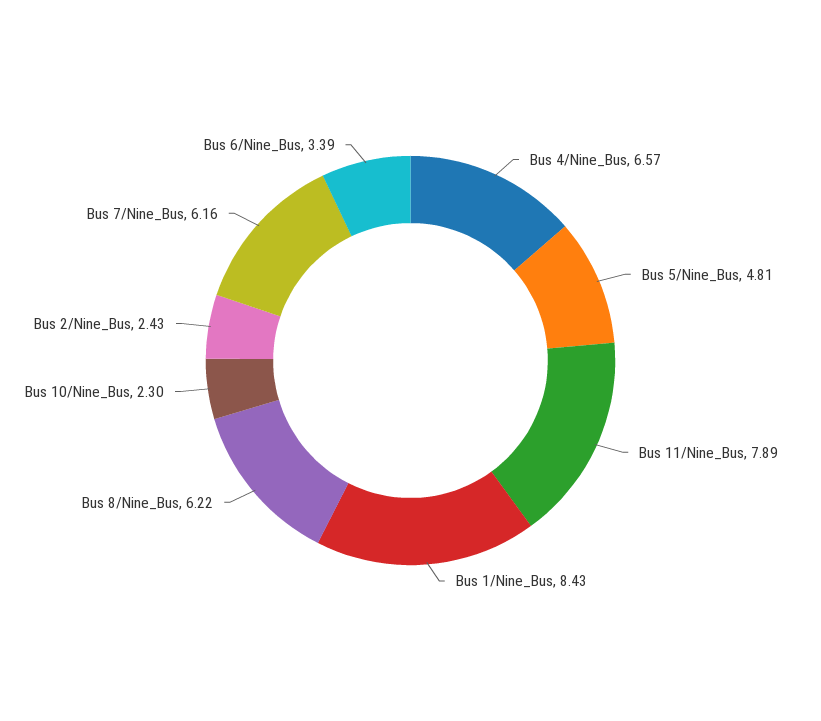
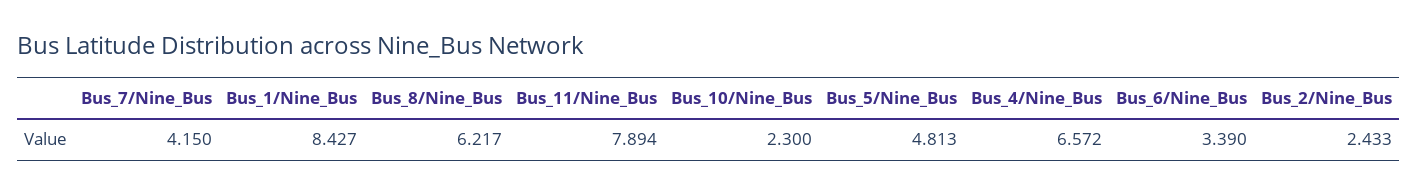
  {
    "Bus 4/Nine_Bus": 6.572,
    "Bus 5/Nine_Bus": 4.813,
    "Bus 11/Nine_Bus": 7.894,
    "Bus 1/Nine_Bus": 8.427,
    "Bus 8/Nine_Bus": 6.217,
    "Bus 10/Nine_Bus": 2.3,
    "Bus 2/Nine_Bus": 2.433,
-   "Bus 7/Nine_Bus": 6.16,
+   "Bus 7/Nine_Bus": 4.15,
    "Bus 6/Nine_Bus": 3.39
  }

